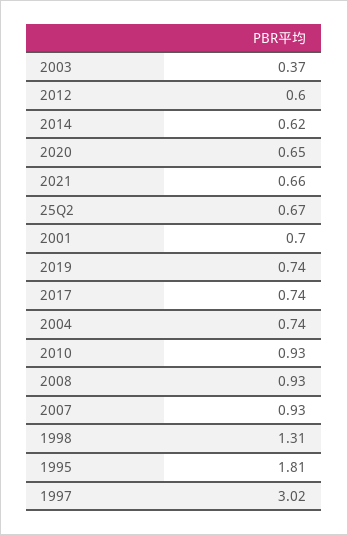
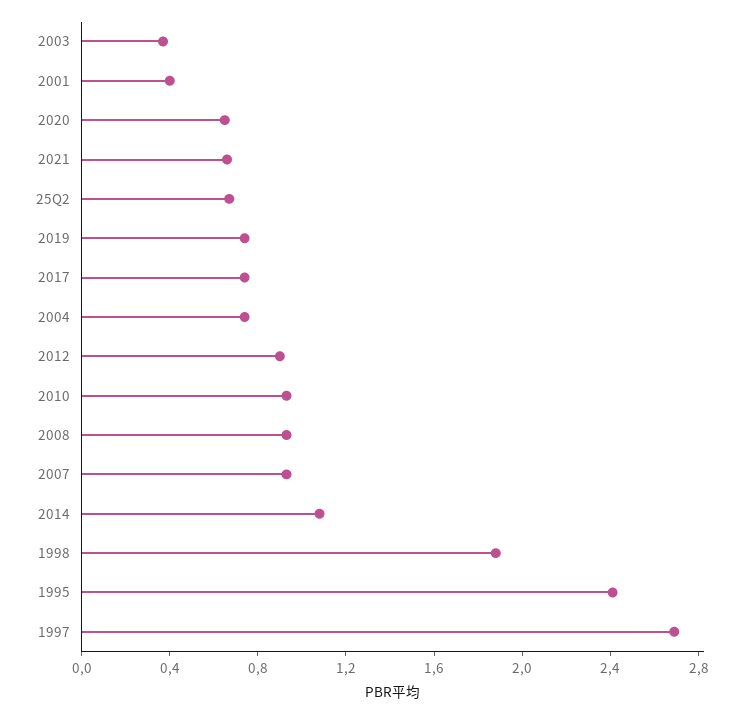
  {
    "2003": 0.37,
-   "2012": 0.6,
+   "2012": 0.9,
-   "2014": 0.62,
+   "2014": 1.1,
    "2020": 0.65,
    "2021": 0.66,
    "25Q2": 0.67,
-   "2001": 0.7,
+   "2001": 0.4,
    "2019": 0.74,
    "2017": 0.74,
    "2004": 0.74,
    "2010": 0.93,
    "2008": 0.93,
    "2007": 0.93,
-   "1998": 1.31,
+   "1998": 1.9,
-   "1995": 1.81,
+   "1995": 2.4,
-   "1997": 3.02
+   "1997": 2.7
  }

